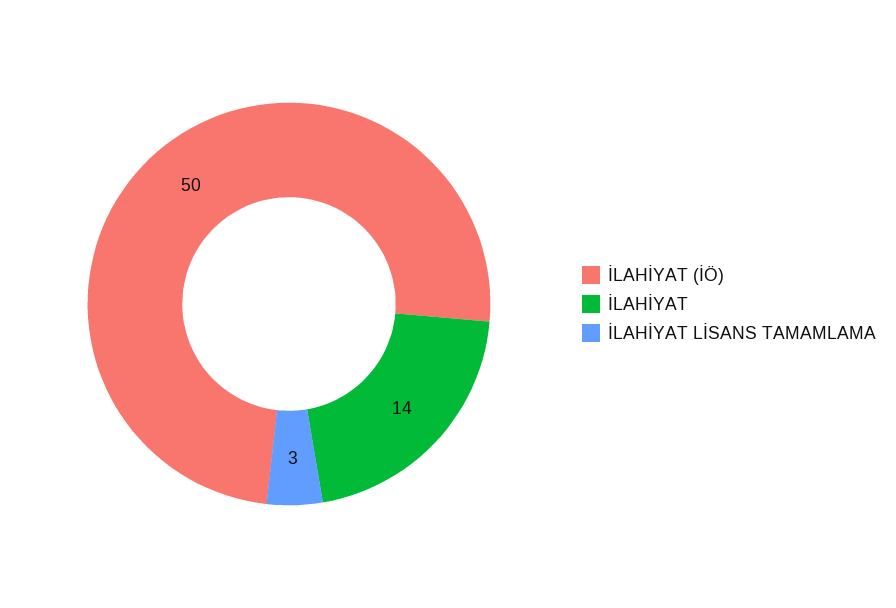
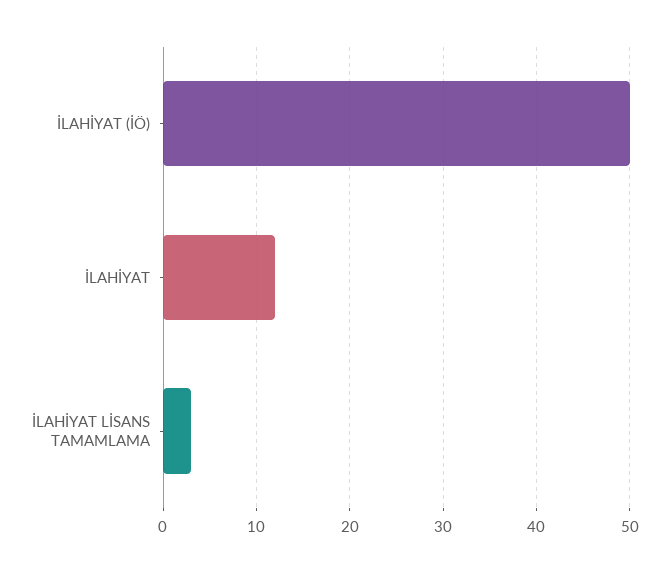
  {
    "İLAHİYAT (İÖ)": 50,
-   "İLAHİYAT": 14,
+   "İLAHİYAT": 12,
    "İLAHİYAT LİSANS TAMAMLAMA": 3
  }

